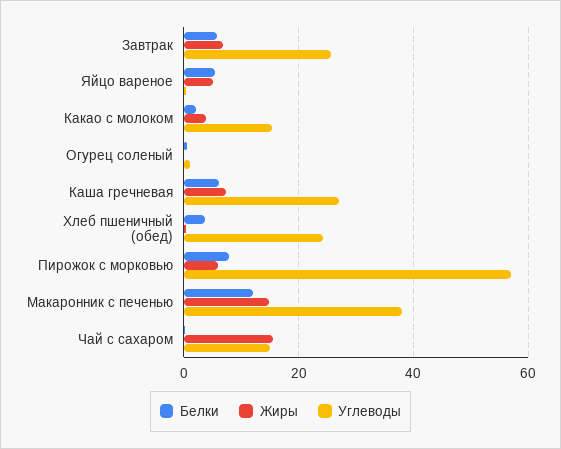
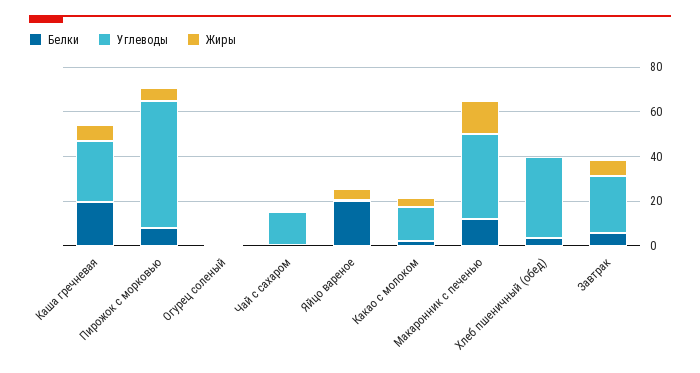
  {
    "Белки": {
      "Завтрак": 6,
-     "Яйцо вареное": 6,
+     "Яйцо вареное": 20,
      "Какао с молоком": 2,
      "Огурец соленый": 0,
-     "Каша гречневая": 6,
+     "Каша гречневая": 20,
      "Хлеб пшеничный (обед)": 4,
      "Пирожок с морковью": 8,
      "Макаронник с печенью": 12,
      "Чай с сахаром": 0
    },
    "Жиры": {
      "Завтрак": 6,
      "Яйцо вареное": 6,
      "Какао с молоком": 4,
      "Огурец соленый": 0,
      "Каша гречневая": 8,
      "Хлеб пшеничный (обед)": 0,
      "Пирожок с морковью": 6,
      "Макаронник с печенью": 14,
-     "Чай с сахаром": 16
+     "Чай с сахаром": 0
    },
    "Углеводы": {
      "Завтрак": 26,
      "Яйцо вареное": 0,
      "Какао с молоком": 16,
      "Огурец соленый": 0,
      "Каша гречневая": 28,
-     "Хлеб пшеничный (обед)": 24,
+     "Хлеб пшеничный (обед)": 35,
      "Пирожок с морковью": 58,
      "Макаронник с печенью": 38,
      "Чай с сахаром": 16
    }
  }

